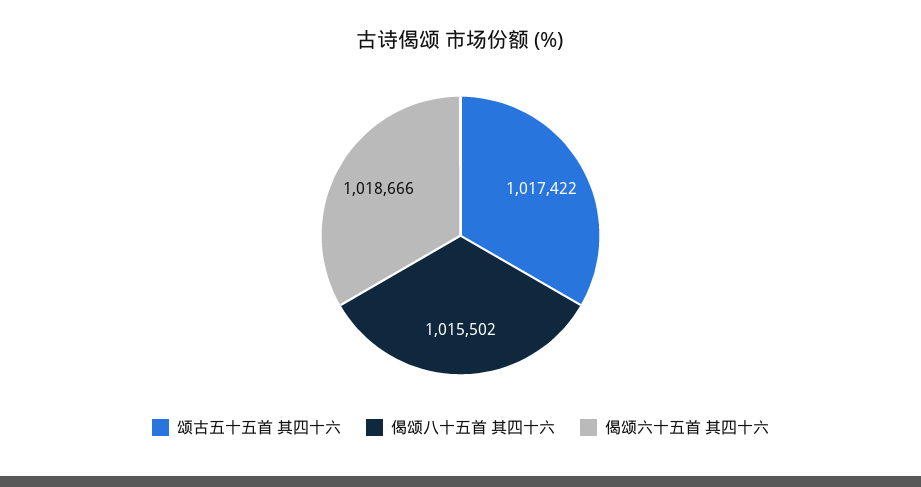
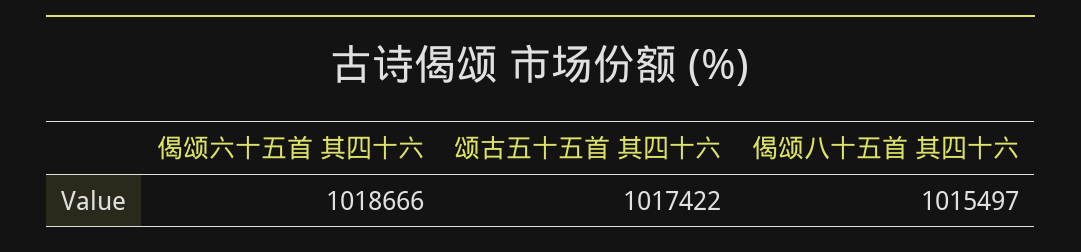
  {
    "颂古五十五首 其四十六": 1017422,
-   "偈颂八十五首 其四十六": 1015502,
+   "偈颂八十五首 其四十六": 1015497,
    "偈颂六十五首 其四十六": 1018666
  }

